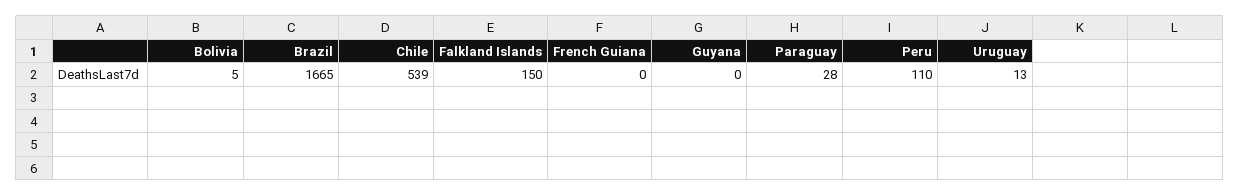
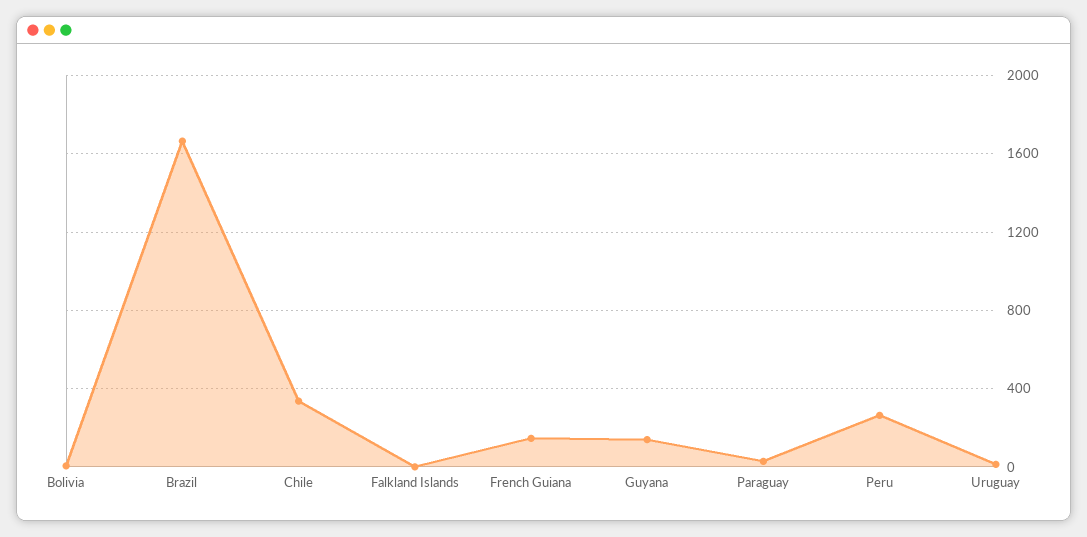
  {
    "Bolivia": 5,
    "Brazil": 1665,
-   "Chile": 539,
+   "Chile": 350,
-   "Falkland Islands": 150,
+   "Falkland Islands": 0,
-   "French Guiana": 0,
+   "French Guiana": 150,
-   "Guyana": 0,
+   "Guyana": 150,
    "Paraguay": 28,
-   "Peru": 110,
+   "Peru": 250,
    "Uruguay": 13
  }

